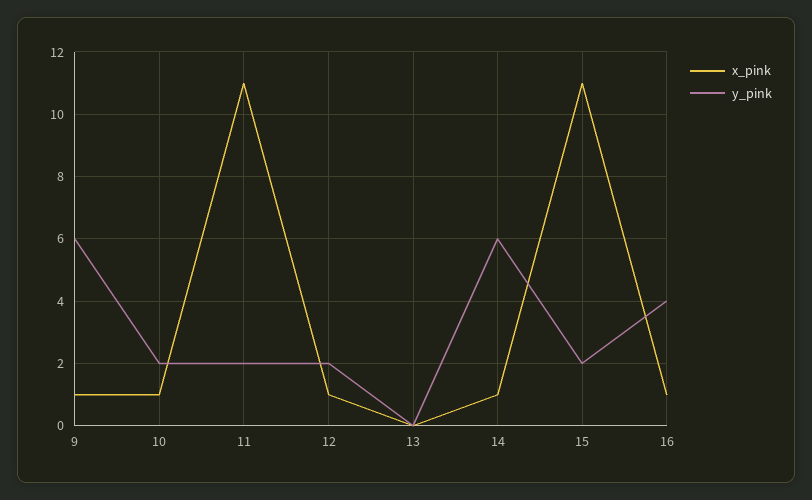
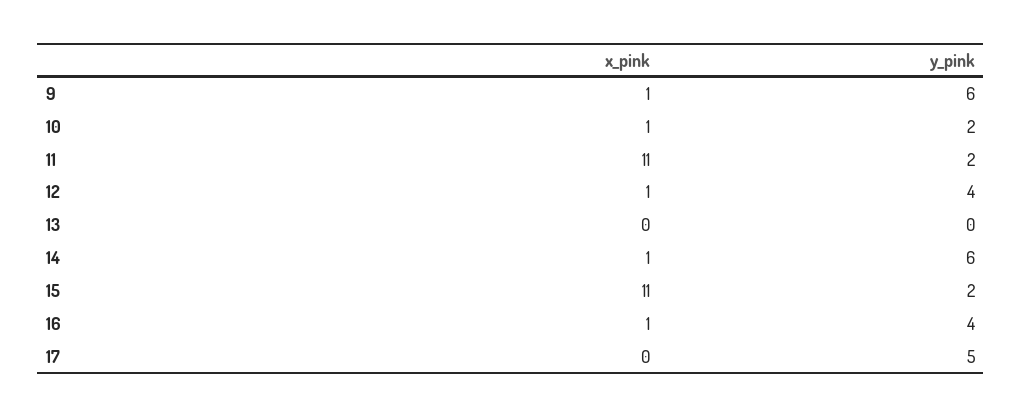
  {
    "x_pink": {
      "9": 1,
      "10": 1,
      "11": 11,
      "12": 1,
      "13": 0,
      "14": 1,
      "15": 11,
-     "16": 1
+     "16": 1,
+     "17": 0
    },
    "y_pink": {
      "9": 6,
      "10": 2,
      "11": 2,
-     "12": 2,
+     "12": 4,
      "13": 0,
      "14": 6,
      "15": 2,
-     "16": 4
+     "16": 4,
+     "17": 5
    }
  }

